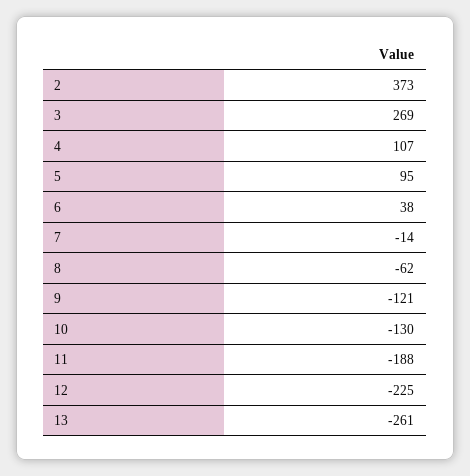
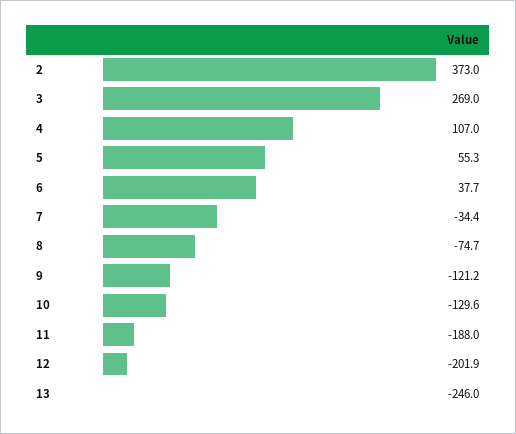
  {
    "2": 373,
    "3": 269,
    "4": 107,
-   "5": 95,
+   "5": 55.3,
    "6": 37.7,
-   "7": -14,
+   "7": -34.4,
-   "8": -62,
+   "8": -74.7,
    "9": -121.2,
    "10": -129.6,
    "11": -188,
-   "12": -225,
+   "12": -201.9,
-   "13": -261
+   "13": -246
  }

